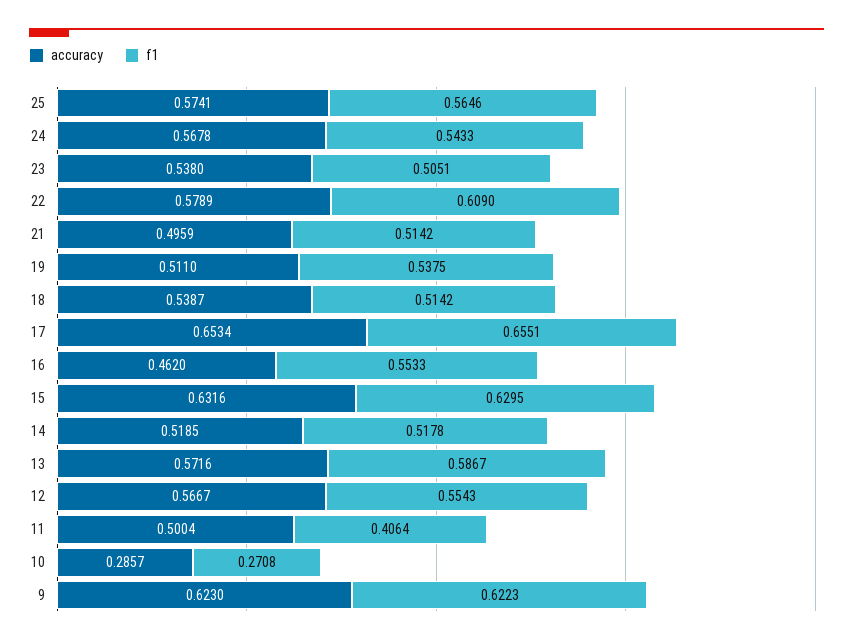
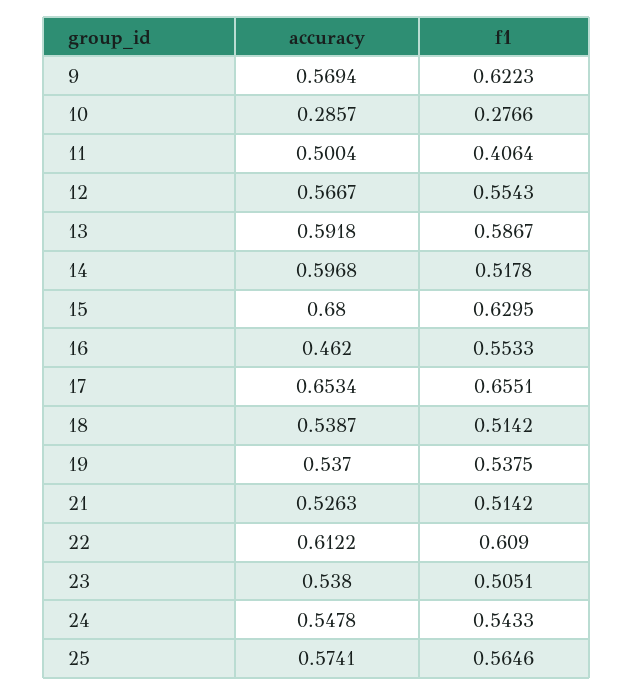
  {
    "accuracy": {
      "25": 0.5741,
-     "24": 0.5678,
+     "24": 0.5478,
      "23": 0.538,
-     "22": 0.5789,
+     "22": 0.6122,
-     "21": 0.4959,
+     "21": 0.5263,
-     "19": 0.511,
+     "19": 0.537,
      "18": 0.5387,
      "17": 0.6534,
      "16": 0.462,
-     "15": 0.6316,
+     "15": 0.68,
-     "14": 0.5185,
+     "14": 0.5968,
-     "13": 0.5716,
+     "13": 0.5918,
      "12": 0.5667,
      "11": 0.5004,
      "10": 0.2857,
-     "9": 0.623
+     "9": 0.5694
    },
    "f1": {
      "25": 0.5646,
      "24": 0.5433,
      "23": 0.5051,
      "22": 0.609,
      "21": 0.5142,
      "19": 0.5375,
      "18": 0.5142,
      "17": 0.6551,
      "16": 0.5533,
      "15": 0.6295,
      "14": 0.5178,
      "13": 0.5867,
      "12": 0.5543,
      "11": 0.4064,
-     "10": 0.2708,
+     "10": 0.2766,
      "9": 0.6223
    }
  }

